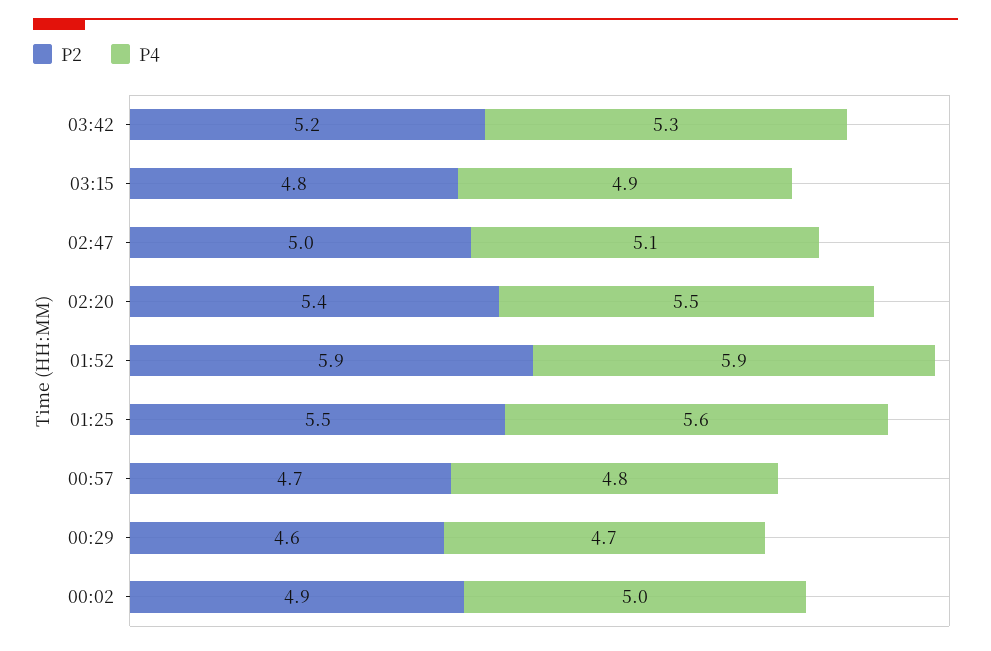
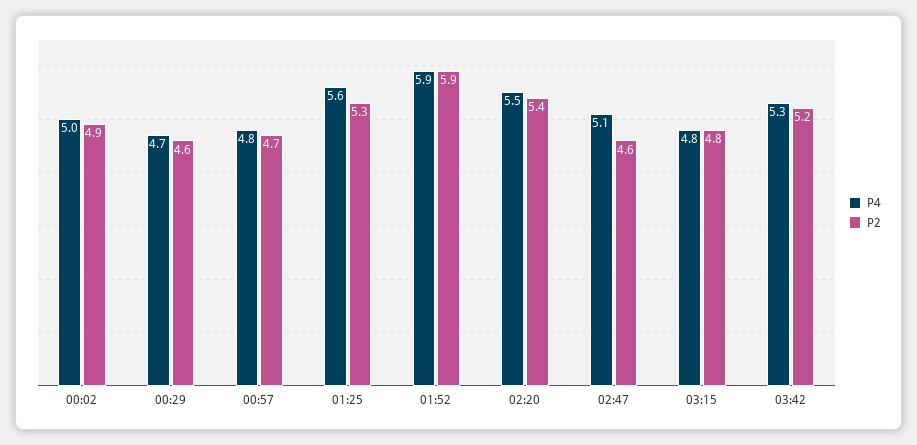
  {
    "P2": {
      "03:42": 5.2,
      "03:15": 4.8,
-     "02:47": 5,
+     "02:47": 4.6,
      "02:20": 5.4,
      "01:52": 5.9,
-     "01:25": 5.5,
+     "01:25": 5.3,
      "00:57": 4.7,
      "00:29": 4.6,
      "00:02": 4.9
    },
    "P4": {
      "03:42": 5.3,
-     "03:15": 4.9,
+     "03:15": 4.8,
      "02:47": 5.1,
      "02:20": 5.5,
      "01:52": 5.9,
      "01:25": 5.6,
      "00:57": 4.8,
      "00:29": 4.7,
      "00:02": 5
    }
  }

